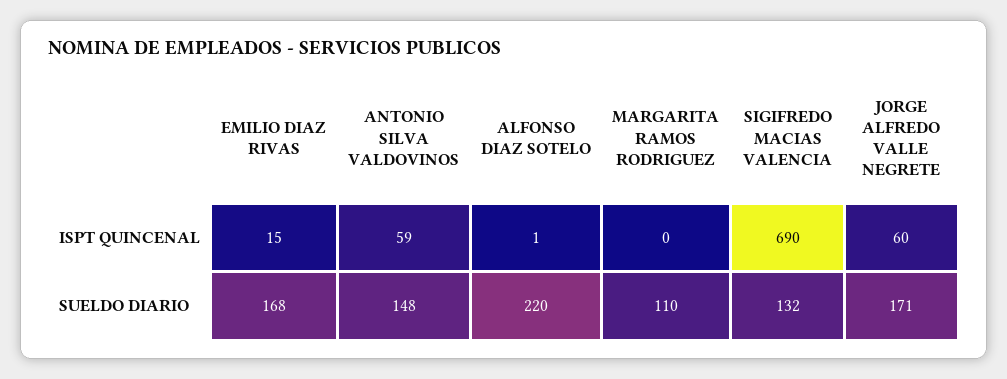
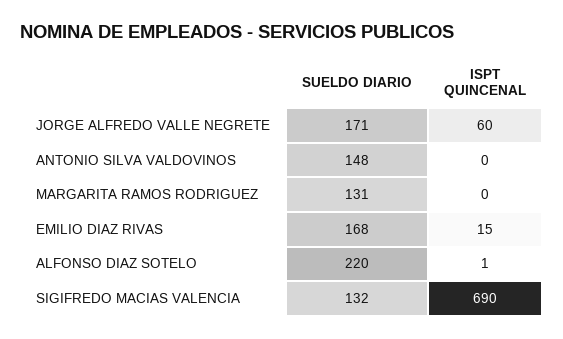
  {
    "EMILIO DIAZ RIVAS": {
      "ISPT QUINCENAL": 15,
      "SUELDO DIARIO": 168
    },
    "ANTONIO SILVA VALDOVINOS": {
-     "ISPT QUINCENAL": 59,
+     "ISPT QUINCENAL": 0,
      "SUELDO DIARIO": 148
    },
    "ALFONSO DIAZ SOTELO": {
      "ISPT QUINCENAL": 1,
      "SUELDO DIARIO": 220
    },
    "MARGARITA RAMOS RODRIGUEZ": {
      "ISPT QUINCENAL": 0,
-     "SUELDO DIARIO": 110
+     "SUELDO DIARIO": 131
    },
    "SIGIFREDO MACIAS VALENCIA": {
      "ISPT QUINCENAL": 690,
      "SUELDO DIARIO": 132
    },
    "JORGE ALFREDO VALLE NEGRETE": {
      "ISPT QUINCENAL": 60,
      "SUELDO DIARIO": 171
    }
  }

